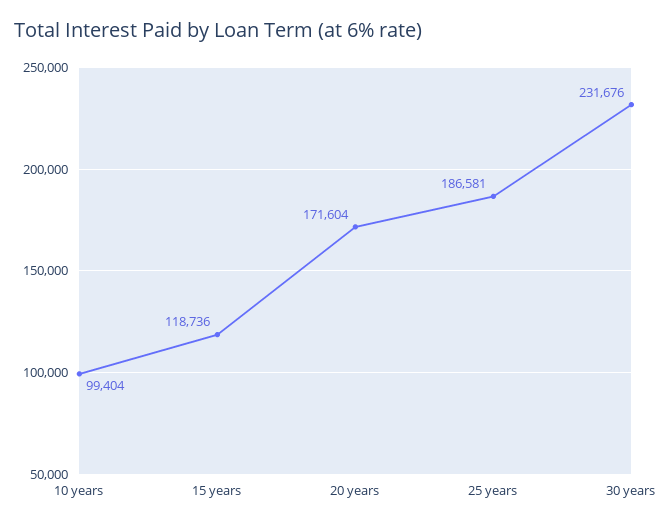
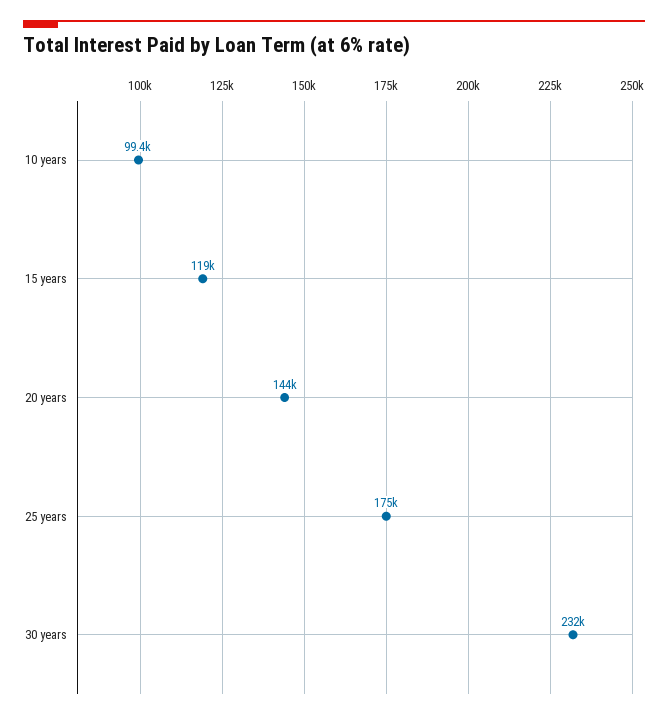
  {
    "10 years": 99404,
    "15 years": 118736,
-   "20 years": 171604,
+   "20 years": 144000,
-   "25 years": 186581,
+   "25 years": 175000,
    "30 years": 231676
  }

